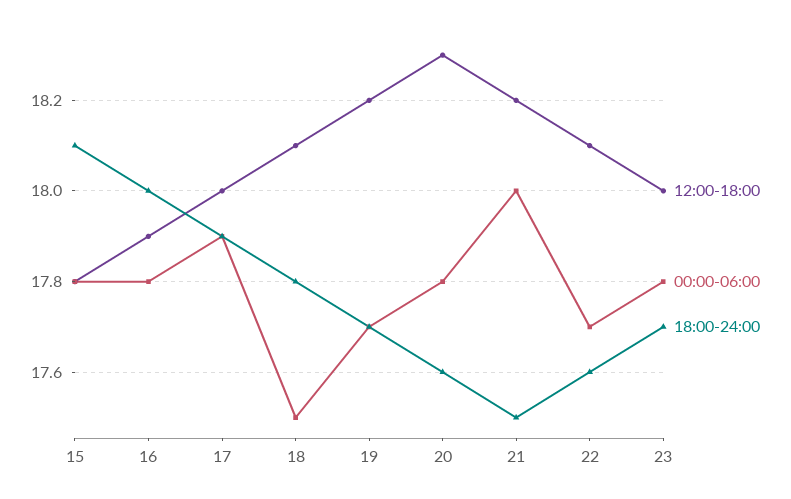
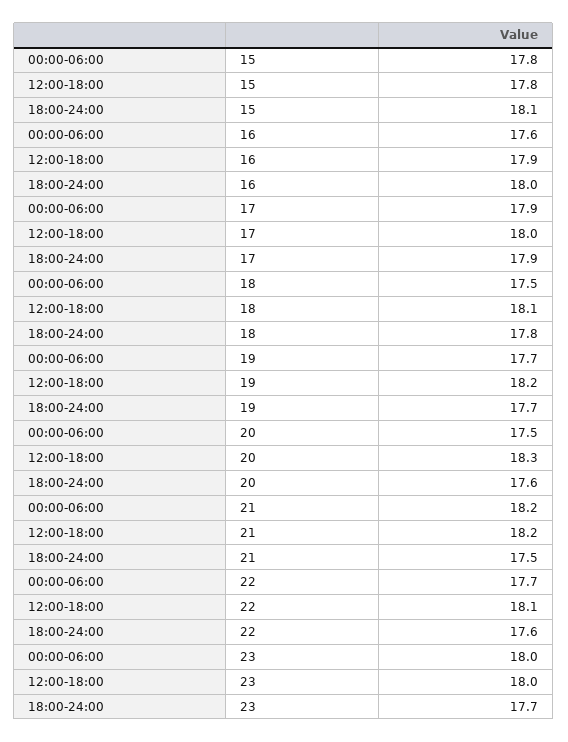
  {
    "12:00-18:00": {
      "15": 17.8,
      "16": 17.9,
      "17": 18,
      "18": 18.1,
      "19": 18.2,
      "20": 18.3,
      "21": 18.2,
      "22": 18.1,
      "23": 18
    },
    "00:00-06:00": {
      "15": 17.8,
-     "16": 17.8,
+     "16": 17.6,
      "17": 17.9,
      "18": 17.5,
      "19": 17.7,
-     "20": 17.8,
+     "20": 17.5,
-     "21": 18,
+     "21": 18.2,
      "22": 17.7,
-     "23": 17.8
+     "23": 18
    },
    "18:00-24:00": {
      "15": 18.1,
      "16": 18,
      "17": 17.9,
      "18": 17.8,
      "19": 17.7,
      "20": 17.6,
      "21": 17.5,
      "22": 17.6,
      "23": 17.7
    }
  }

